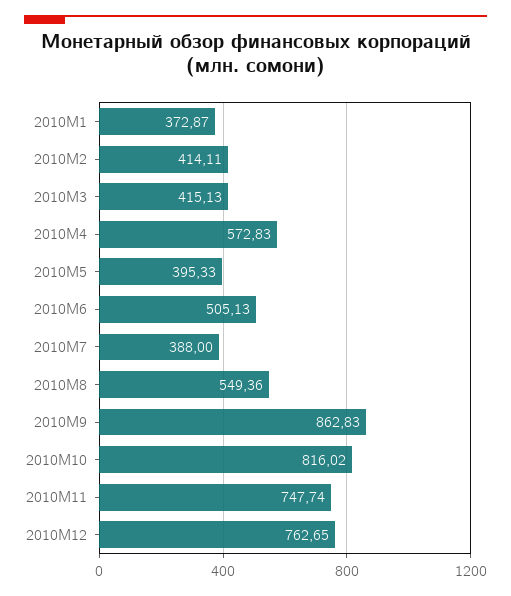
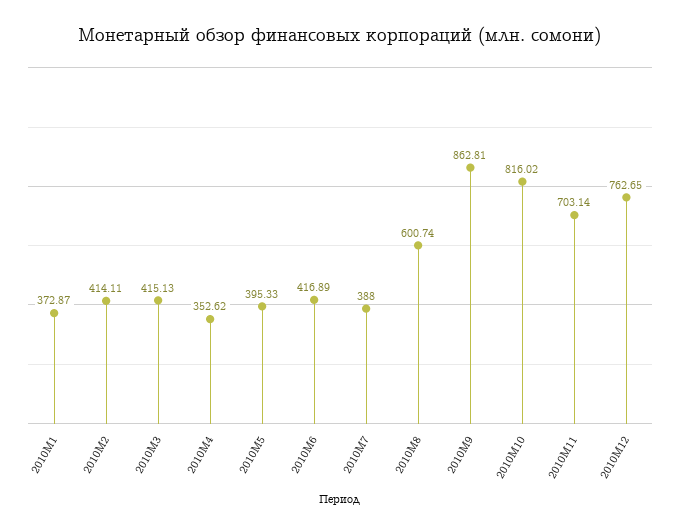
  {
    "2010M1": 372.87,
    "2010M2": 414.11,
    "2010M3": 415.13,
-   "2010M4": 572.83,
+   "2010M4": 352.62,
    "2010M5": 395.33,
-   "2010M6": 505.13,
+   "2010M6": 416.89,
    "2010M7": 388,
-   "2010M8": 549.36,
+   "2010M8": 600.74,
-   "2010M9": 862.83,
+   "2010M9": 862.81,
    "2010M10": 816.02,
-   "2010M11": 747.74,
+   "2010M11": 703.14,
    "2010M12": 762.65
  }

